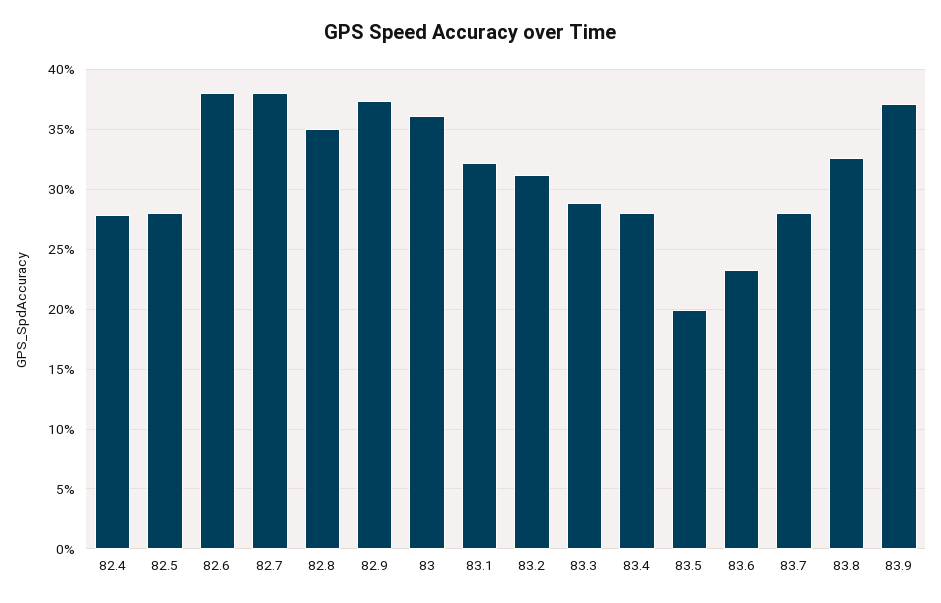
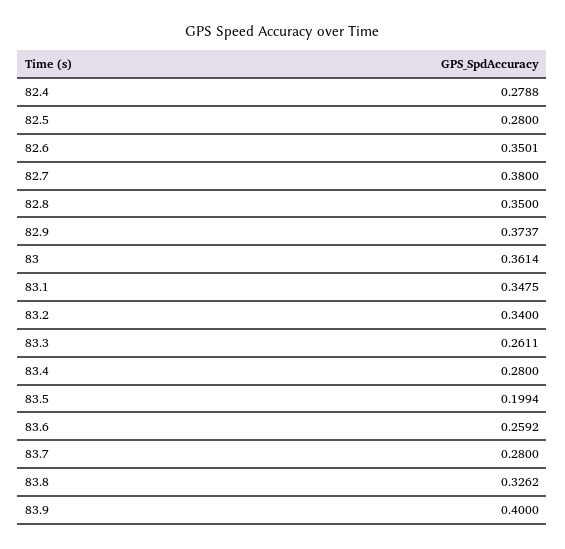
  {
    "82.4": 0.2788,
    "82.5": 0.28,
-   "82.6": 0.38,
+   "82.6": 0.3501,
    "82.7": 0.38,
    "82.8": 0.35,
    "82.9": 0.3737,
    "83": 0.3614,
-   "83.1": 0.32,
+   "83.1": 0.3475,
-   "83.2": 0.31,
+   "83.2": 0.34,
-   "83.3": 0.29,
+   "83.3": 0.2611,
    "83.4": 0.28,
    "83.5": 0.1994,
-   "83.6": 0.23,
+   "83.6": 0.2592,
    "83.7": 0.28,
    "83.8": 0.3262,
-   "83.9": 0.37
+   "83.9": 0.4
  }

